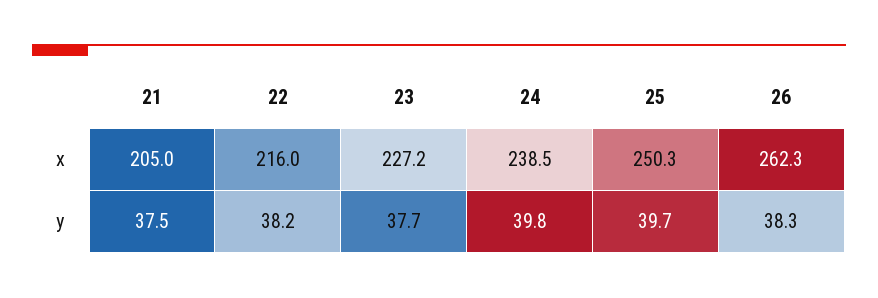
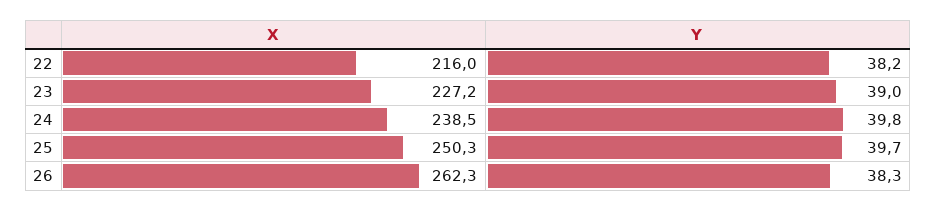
  {
-   "21": {
-     "x": 205,
-     "y": 37.5
-   },
    "22": {
      "x": 216,
      "y": 38.2
    },
    "23": {
      "x": 227.2,
-     "y": 37.7
+     "y": 39
    },
    "24": {
      "x": 238.5,
      "y": 39.8
    },
    "25": {
      "x": 250.3,
      "y": 39.7
    },
    "26": {
      "x": 262.3,
      "y": 38.3
    }
  }

